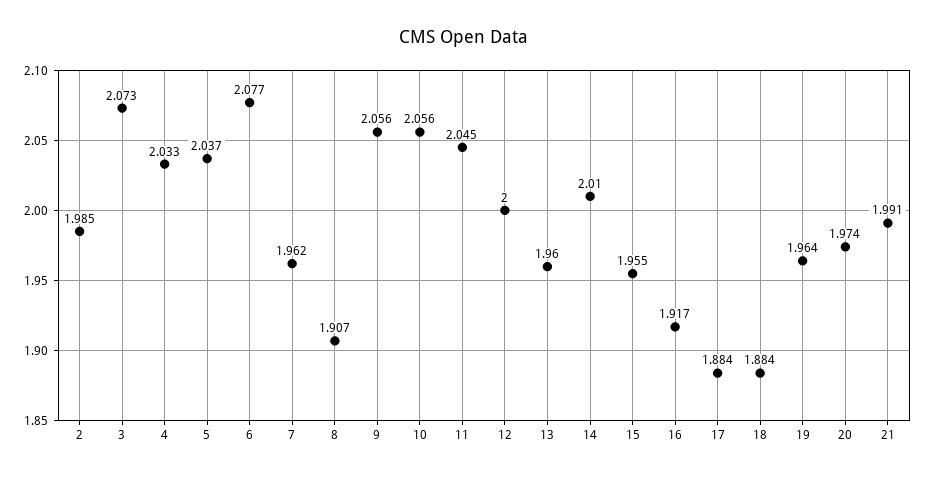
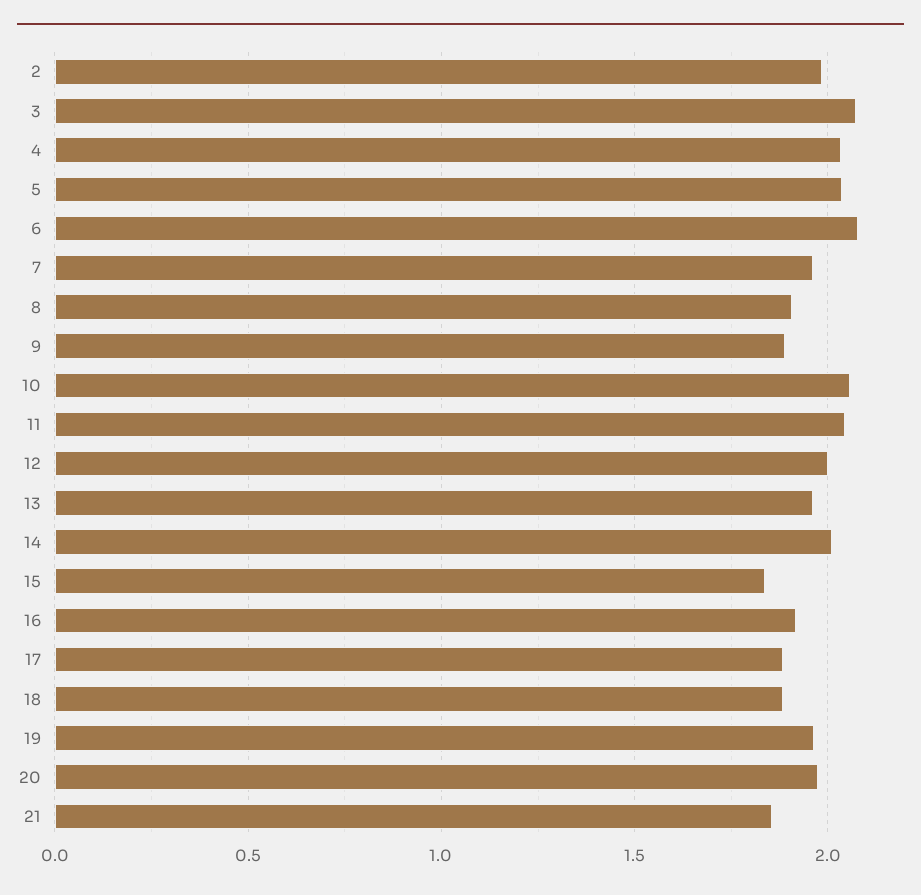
  {
    "2": 1.985,
    "3": 2.073,
    "4": 2.033,
    "5": 2.037,
    "6": 2.077,
    "7": 1.962,
    "8": 1.907,
-   "9": 2.056,
+   "9": 1.9,
    "10": 2.056,
    "11": 2.045,
    "12": 2,
    "13": 1.96,
    "14": 2.01,
-   "15": 1.955,
+   "15": 1.85,
    "16": 1.917,
    "17": 1.884,
    "18": 1.884,
    "19": 1.964,
    "20": 1.974,
-   "21": 1.991
+   "21": 1.85
  }

